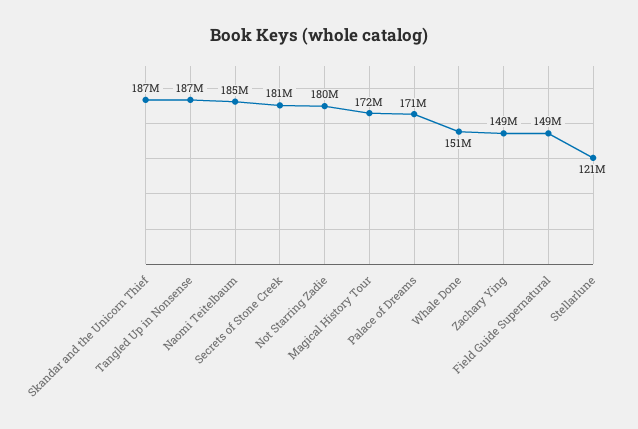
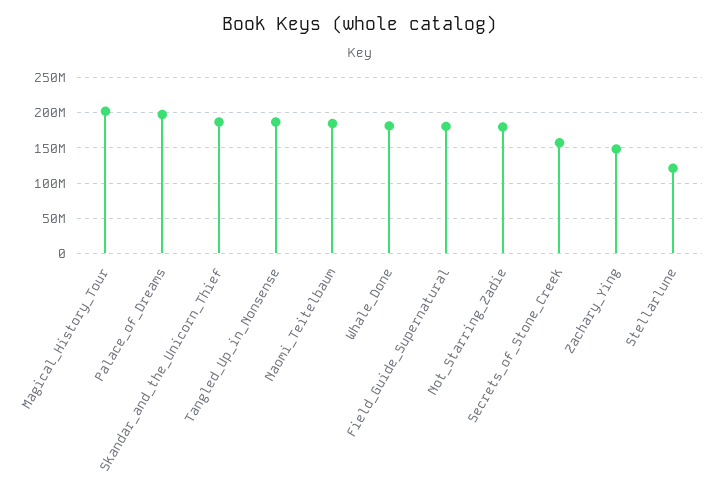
  {
    "Skandar and the Unicorn Thief": 187000000,
    "Tangled Up in Nonsense": 187000000,
    "Naomi Teitelbaum": 185000000,
-   "Secrets of Stone Creek": 181000000,
+   "Secrets of Stone Creek": 160000000,
    "Not Starring Zadie": 180000000,
-   "Magical History Tour": 172000000,
+   "Magical History Tour": 200000000,
-   "Palace of Dreams": 171000000,
+   "Palace of Dreams": 200000000,
-   "Whale Done": 151000000,
+   "Whale Done": 180000000,
    "Zachary Ying": 149000000,
-   "Field Guide Supernatural": 149000000,
+   "Field Guide Supernatural": 180000000,
    "Stellarlune": 121000000
  }

